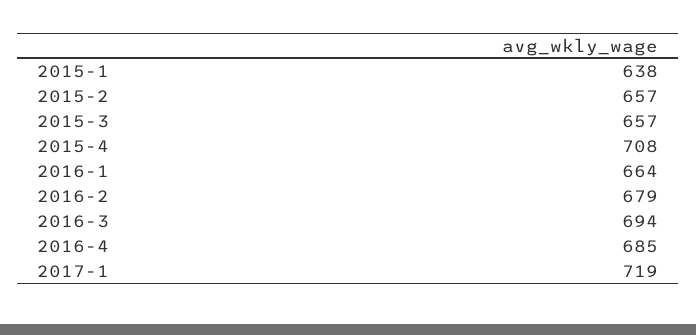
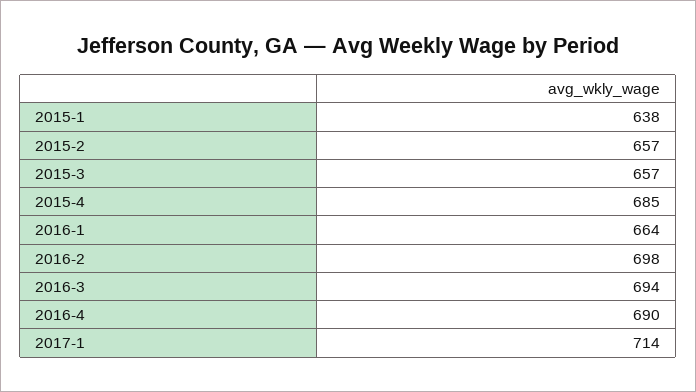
  {
    "2015-1": 638,
    "2015-2": 657,
    "2015-3": 657,
-   "2015-4": 708,
+   "2015-4": 685,
    "2016-1": 664,
-   "2016-2": 679,
+   "2016-2": 698,
    "2016-3": 694,
-   "2016-4": 685,
+   "2016-4": 690,
-   "2017-1": 719
+   "2017-1": 714
  }

